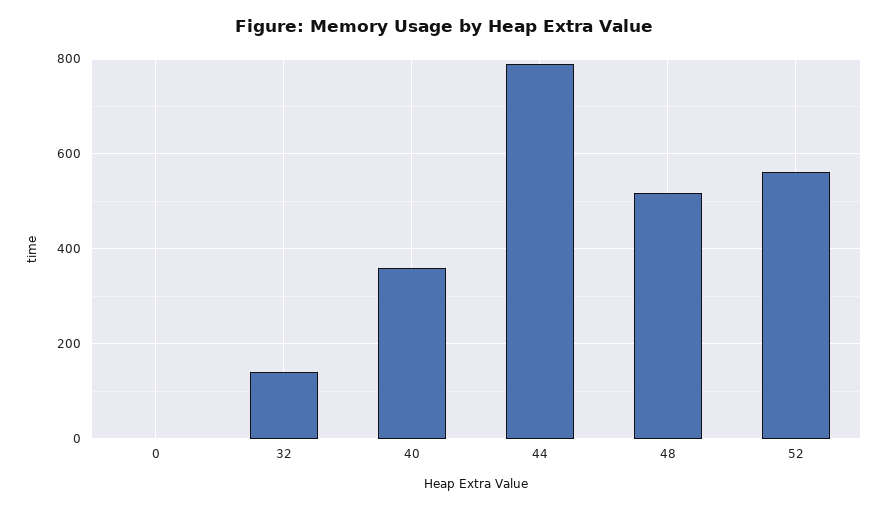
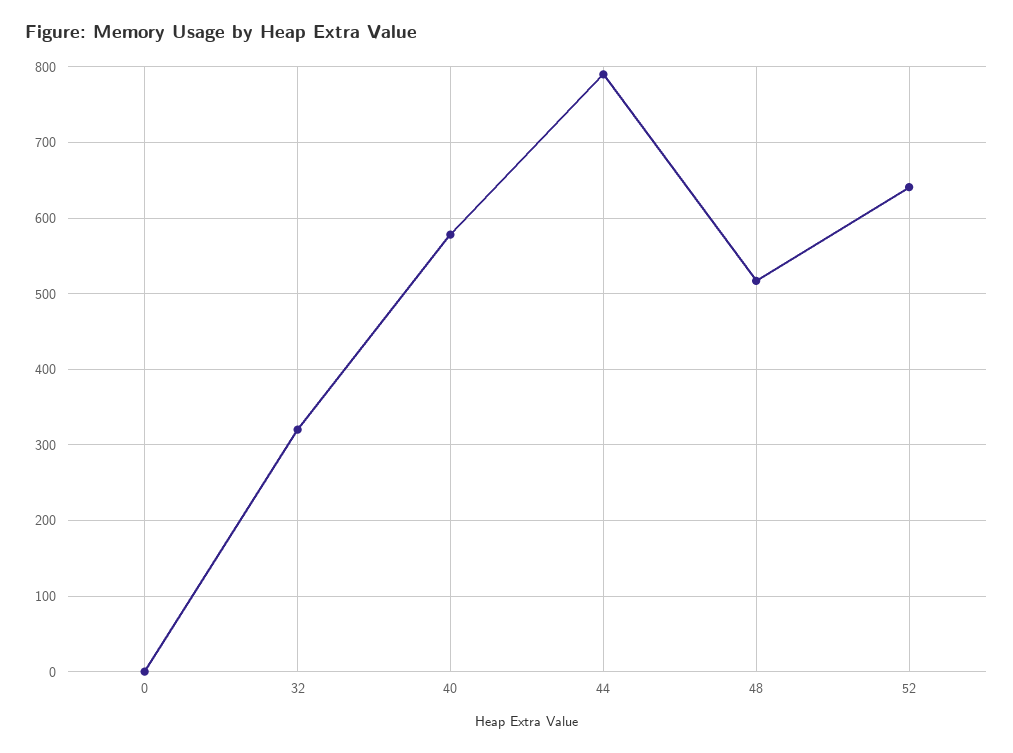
  {
    "0": 0,
-   "32": 140,
+   "32": 320,
-   "40": 360,
+   "40": 580,
    "44": 790,
    "48": 520,
-   "52": 560
+   "52": 640
  }

